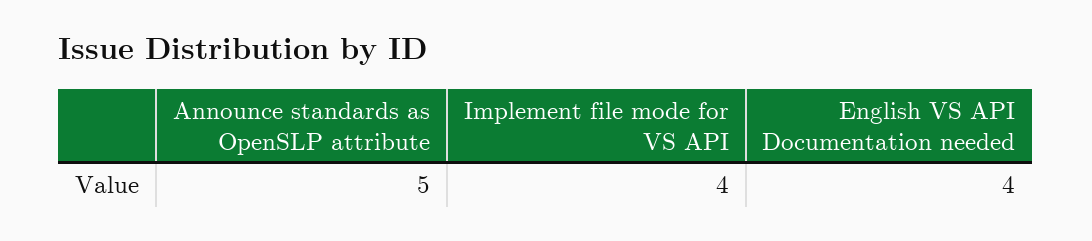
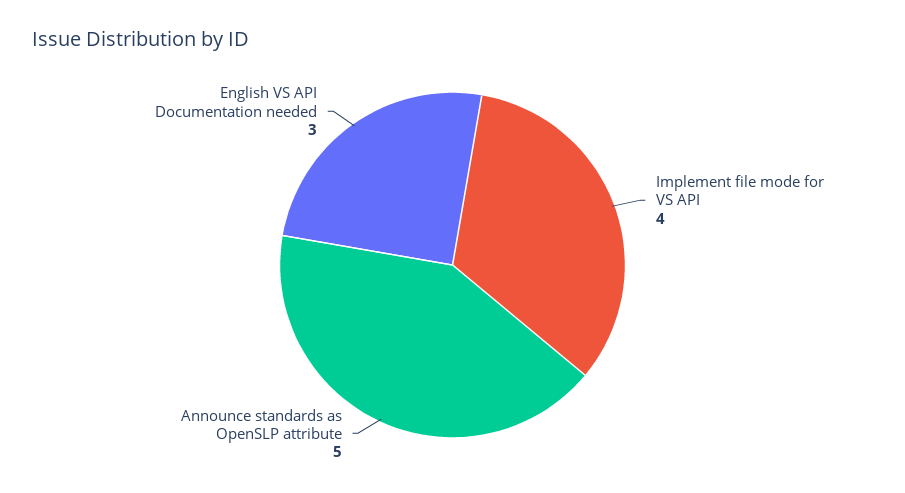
  {
    "Announce standards as OpenSLP attribute": 5,
    "Implement file mode for VS API": 4,
-   "English VS API Documentation needed": 4
+   "English VS API Documentation needed": 3
  }

